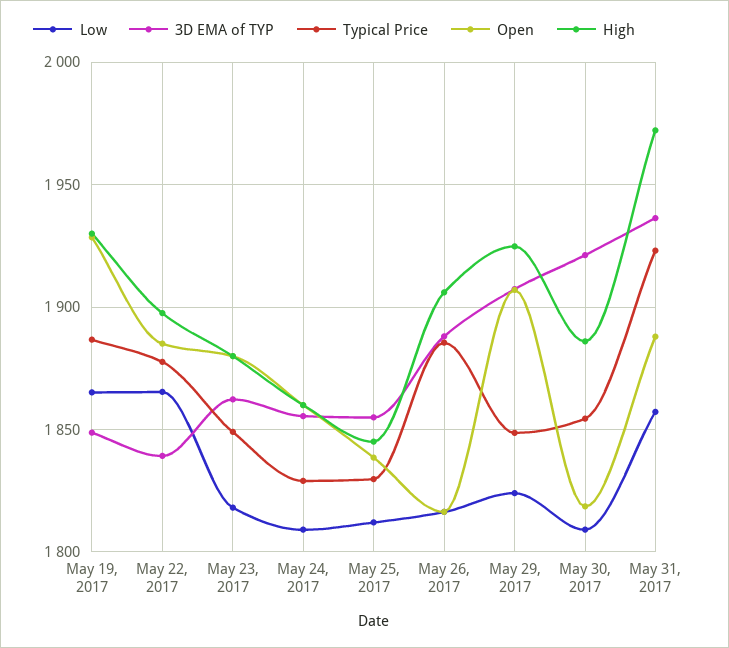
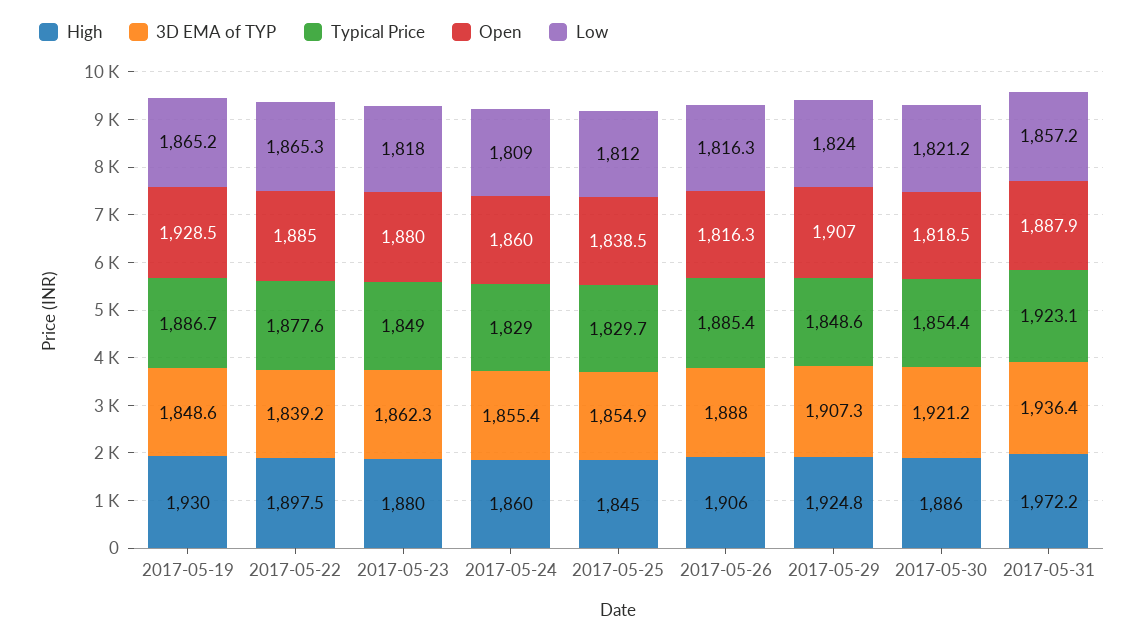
  {
    "Low": {
      "May 19, 2017": 1865.2,
      "May 22, 2017": 1865.3,
      "May 23, 2017": 1818,
      "May 24, 2017": 1809,
      "May 25, 2017": 1812,
      "May 26, 2017": 1816.3,
      "May 29, 2017": 1824,
-     "May 30, 2017": 1810,
+     "May 30, 2017": 1821.2,
      "May 31, 2017": 1857.2
    },
    "3D EMA of TYP": {
      "May 19, 2017": 1848.6,
      "May 22, 2017": 1839.2,
      "May 23, 2017": 1862.3,
      "May 24, 2017": 1855.4,
      "May 25, 2017": 1854.9,
      "May 26, 2017": 1888,
      "May 29, 2017": 1907.3,
      "May 30, 2017": 1921.2,
      "May 31, 2017": 1936.4
    },
    "Typical Price": {
      "May 19, 2017": 1886.7,
      "May 22, 2017": 1877.6,
      "May 23, 2017": 1849,
      "May 24, 2017": 1829,
      "May 25, 2017": 1829.7,
      "May 26, 2017": 1885.4,
      "May 29, 2017": 1848.6,
      "May 30, 2017": 1854.4,
      "May 31, 2017": 1923.1
    },
    "Open": {
      "May 19, 2017": 1928.5,
      "May 22, 2017": 1885,
      "May 23, 2017": 1880,
      "May 24, 2017": 1860,
      "May 25, 2017": 1838.5,
      "May 26, 2017": 1816.3,
      "May 29, 2017": 1907,
      "May 30, 2017": 1818.5,
      "May 31, 2017": 1887.9
    },
    "High": {
      "May 19, 2017": 1930,
      "May 22, 2017": 1897.5,
      "May 23, 2017": 1880,
      "May 24, 2017": 1860,
      "May 25, 2017": 1845,
      "May 26, 2017": 1906,
      "May 29, 2017": 1924.8,
      "May 30, 2017": 1886,
      "May 31, 2017": 1972.2
    }
  }

